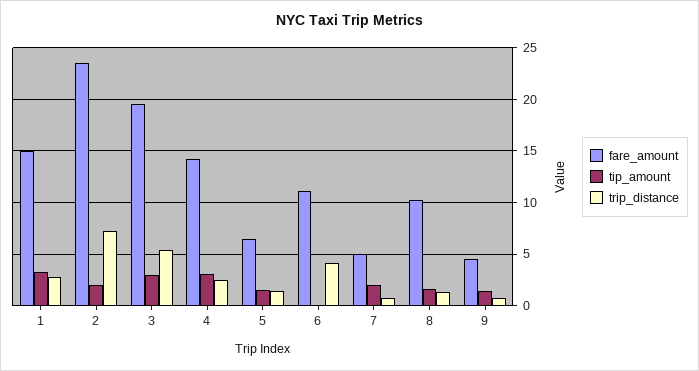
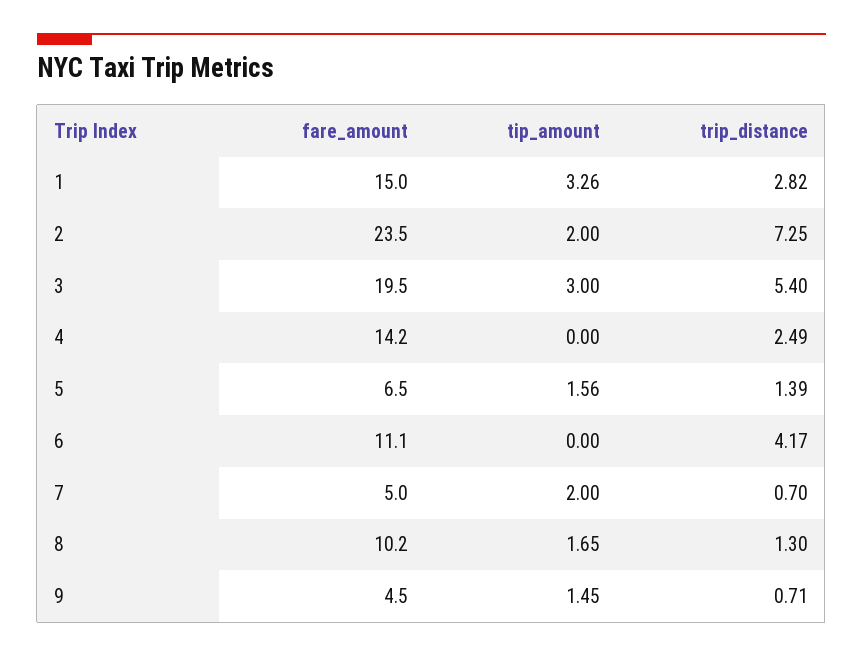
  {
    "fare_amount": {
      "1": 15,
      "2": 23.5,
      "3": 19.5,
      "4": 14.2,
      "5": 6.5,
      "6": 11.1,
      "7": 5,
      "8": 10.2,
      "9": 4.5
    },
    "tip_amount": {
      "1": 3.26,
      "2": 2,
      "3": 3,
-     "4": 3,
+     "4": 0,
      "5": 1.56,
      "6": 0,
      "7": 2,
      "8": 1.65,
      "9": 1.45
    },
    "trip_distance": {
      "1": 2.82,
      "2": 7.25,
      "3": 5.4,
      "4": 2.49,
      "5": 1.39,
      "6": 4.17,
      "7": 0.7,
      "8": 1.3,
      "9": 0.71
    }
  }

